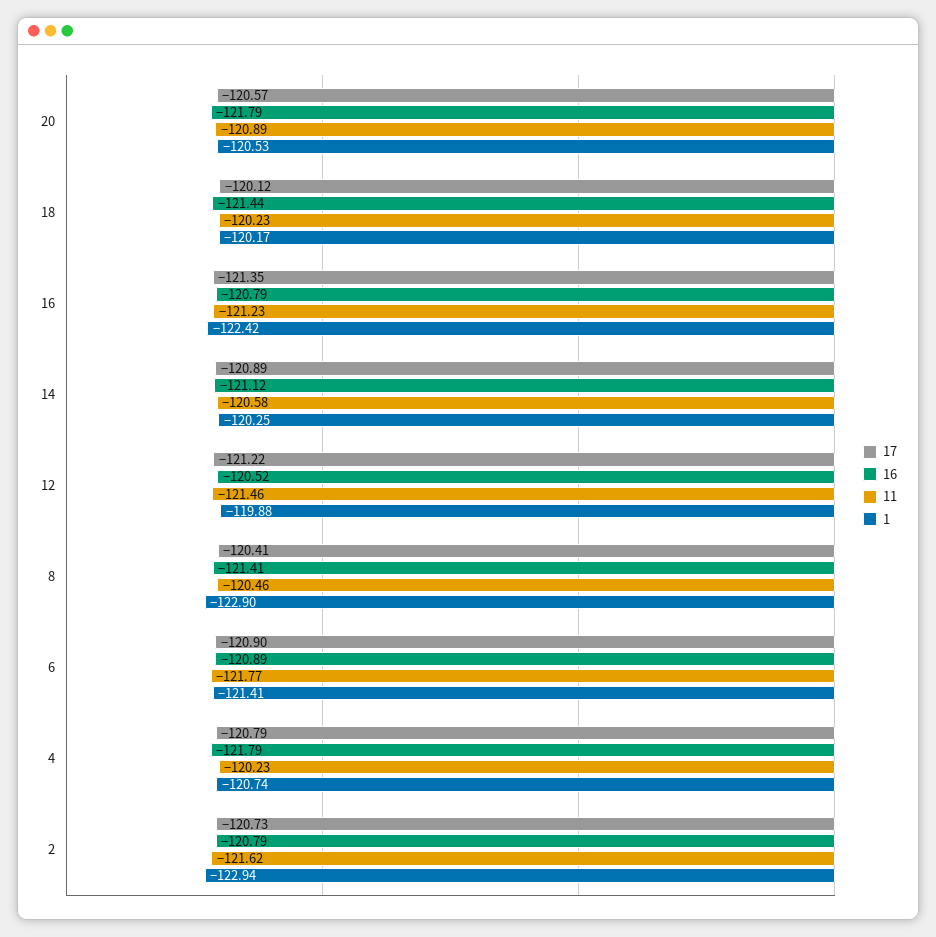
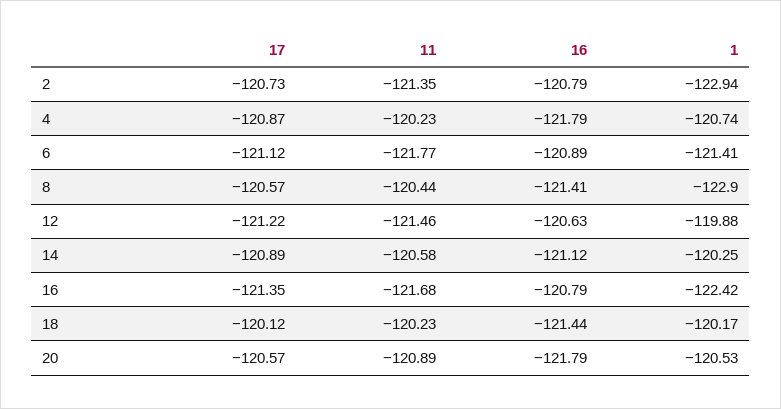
  {
    "17": {
      "20": -120.57,
      "18": -120.12,
      "16": -121.35,
      "14": -120.89,
      "12": -121.22,
-     "8": -120.41,
+     "8": -120.57,
-     "6": -120.9,
+     "6": -121.12,
-     "4": -120.79,
+     "4": -120.87,
      "2": -120.73
    },
    "16": {
      "20": -121.79,
      "18": -121.44,
      "16": -120.79,
      "14": -121.12,
-     "12": -120.52,
+     "12": -120.63,
      "8": -121.41,
      "6": -120.89,
      "4": -121.79,
      "2": -120.79
    },
    "11": {
      "20": -120.89,
      "18": -120.23,
-     "16": -121.23,
+     "16": -121.68,
      "14": -120.58,
      "12": -121.46,
-     "8": -120.46,
+     "8": -120.44,
      "6": -121.77,
      "4": -120.23,
-     "2": -121.62
+     "2": -121.35
    },
    "1": {
      "20": -120.53,
      "18": -120.17,
      "16": -122.42,
      "14": -120.25,
      "12": -119.88,
      "8": -122.9,
      "6": -121.41,
      "4": -120.74,
      "2": -122.94
    }
  }

